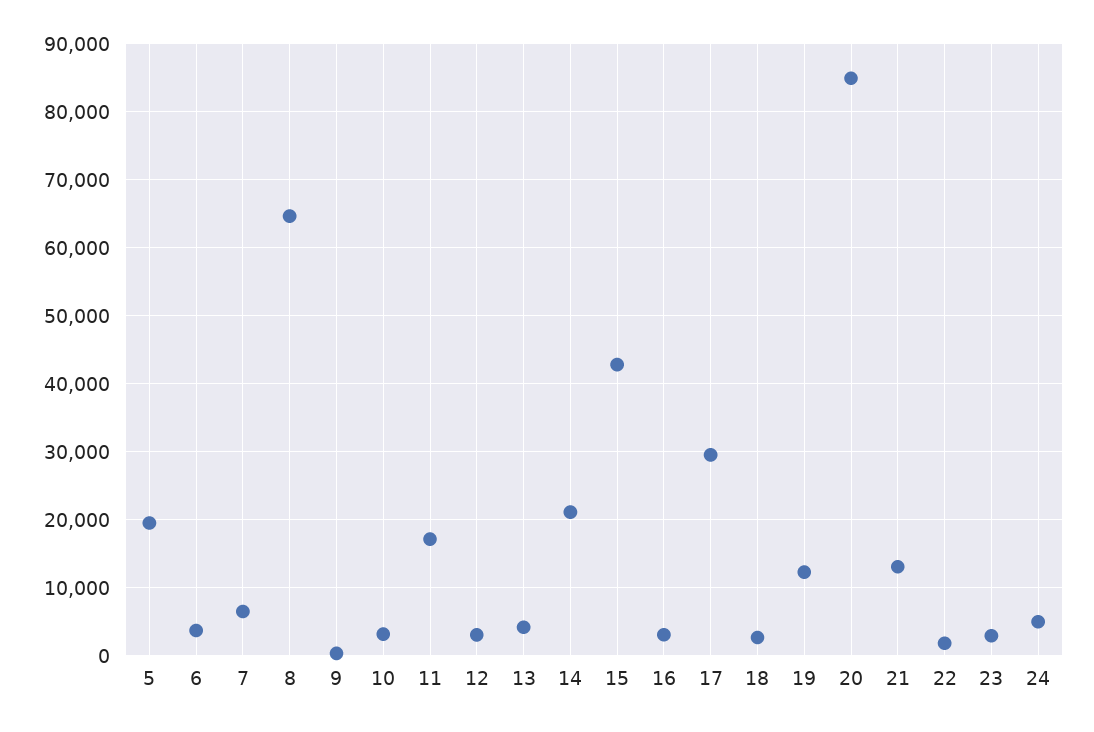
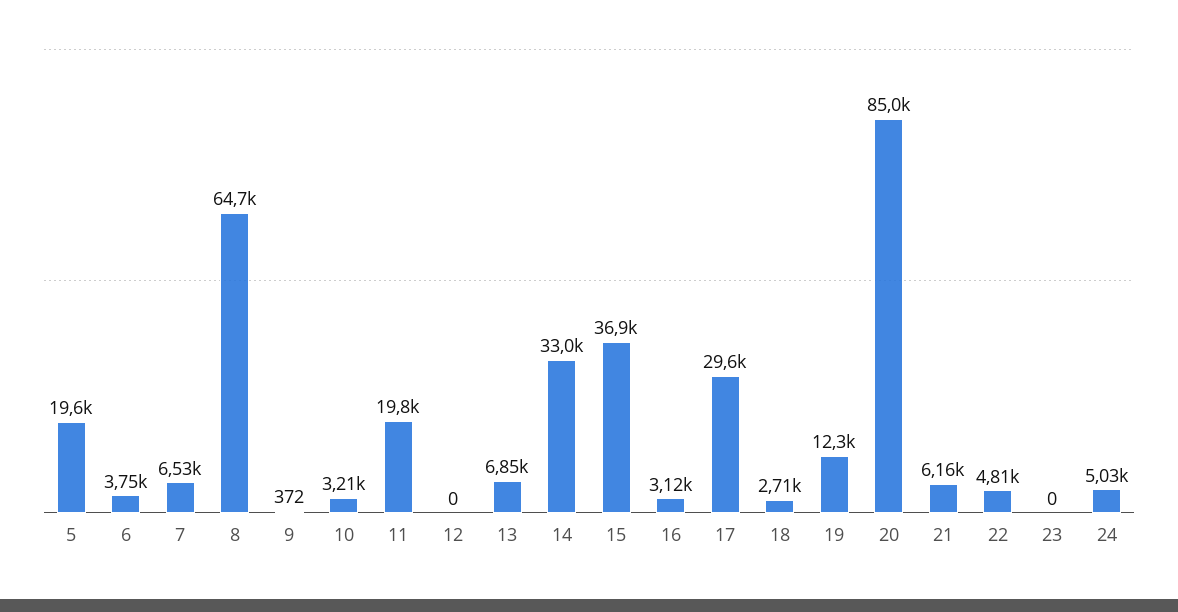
  {
    "5": 19600,
    "6": 3750,
    "7": 6530,
    "8": 64700,
    "9": 372,
    "10": 3210,
-   "11": 17000,
+   "11": 19800,
-   "12": 3000,
+   "12": 0,
-   "13": 4000,
+   "13": 6850,
-   "14": 21000,
+   "14": 33000,
-   "15": 43000,
+   "15": 36900,
    "16": 3120,
    "17": 29600,
    "18": 2710,
    "19": 12300,
    "20": 85000,
-   "21": 13000,
+   "21": 6160,
-   "22": 2000,
+   "22": 4810,
-   "23": 3000,
+   "23": 0,
    "24": 5030
  }

